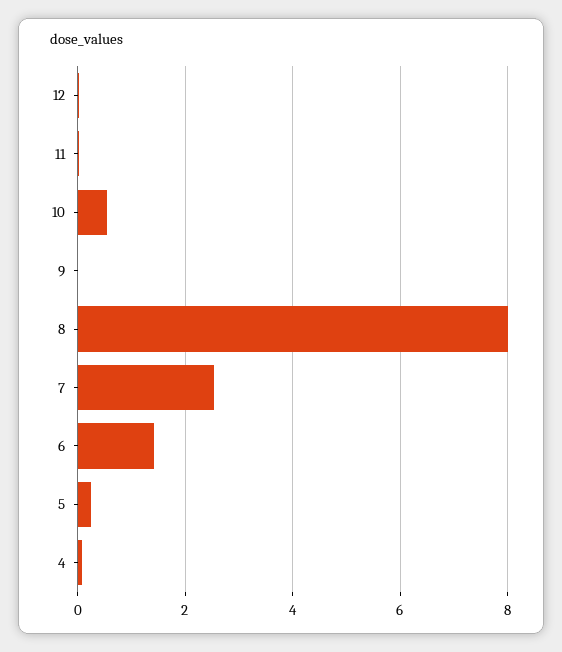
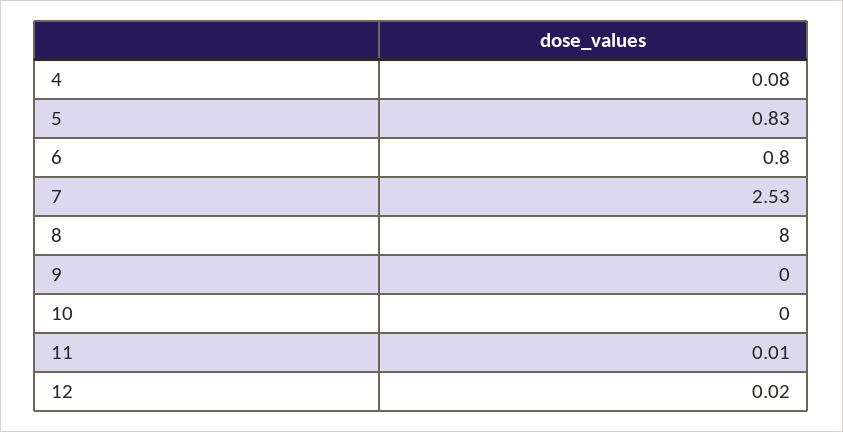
  {
    "12": 0.02,
    "11": 0.01,
-   "10": 0.6,
+   "10": 0,
    "9": 0,
    "8": 8,
    "7": 2.53,
-   "6": 1.4,
+   "6": 0.8,
-   "5": 0.2,
+   "5": 0.83,
    "4": 0.08
  }

